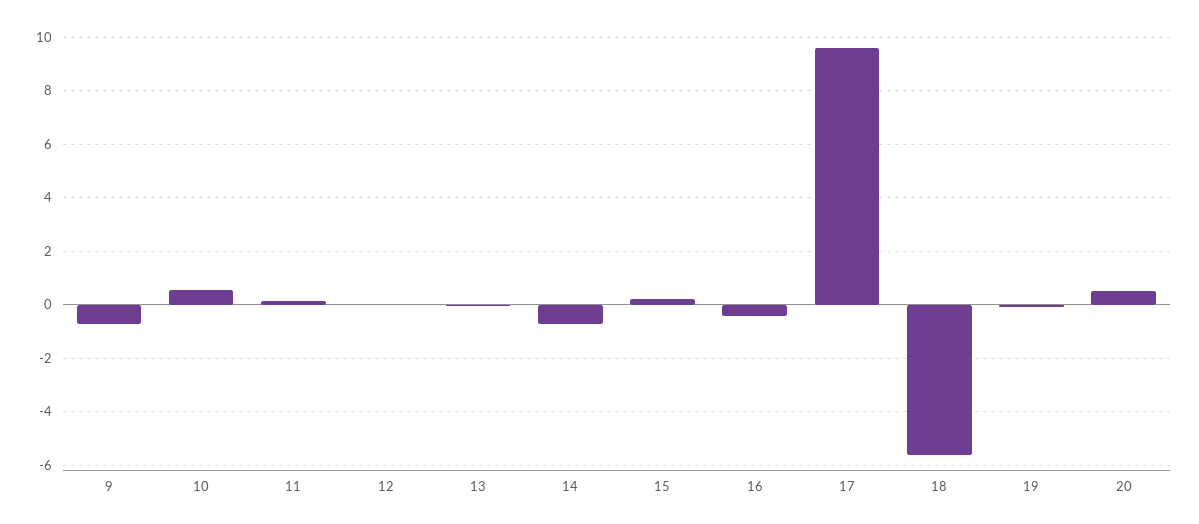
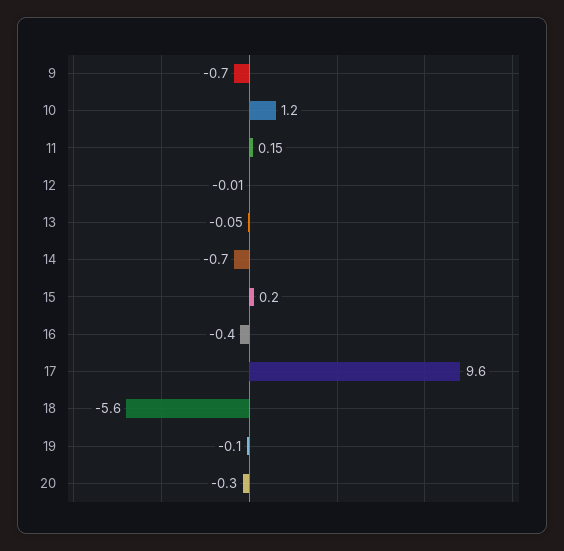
  {
    "9": -0.7,
-   "10": 0.5,
+   "10": 1.2,
    "11": 0.15,
    "12": -0.01,
    "13": -0.05,
    "14": -0.7,
    "15": 0.2,
    "16": -0.4,
    "17": 9.6,
    "18": -5.6,
    "19": -0.1,
-   "20": 0.5
+   "20": -0.3
  }

